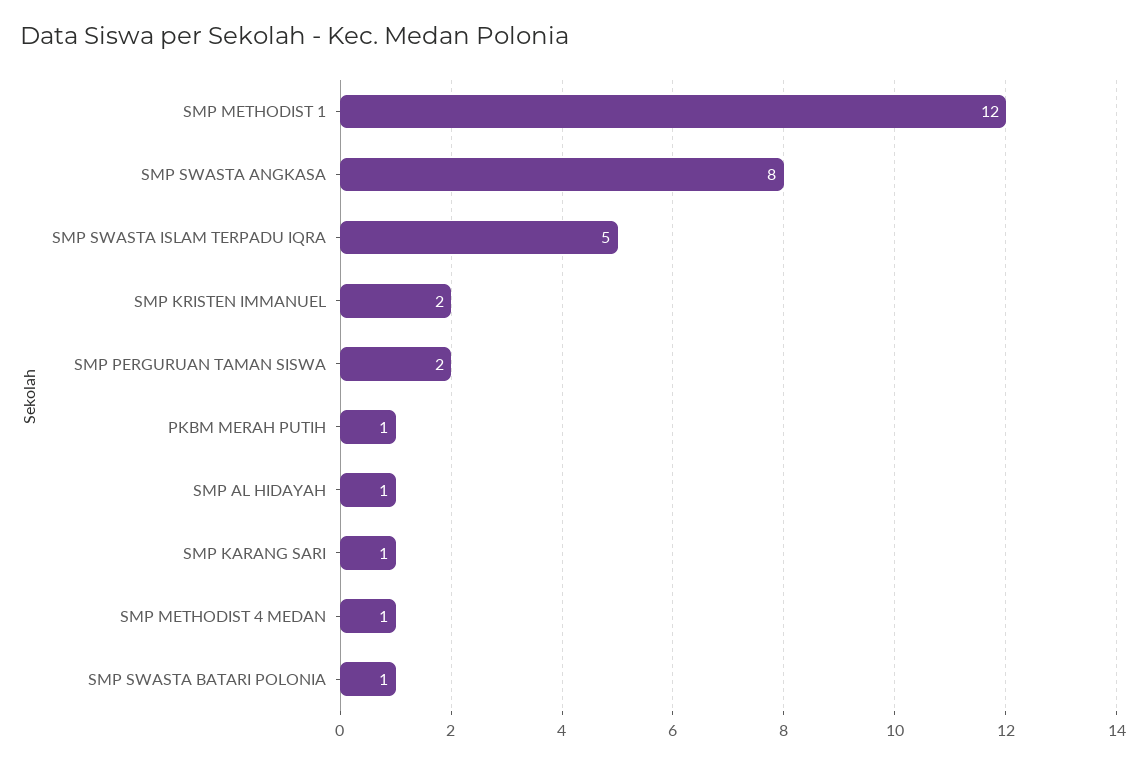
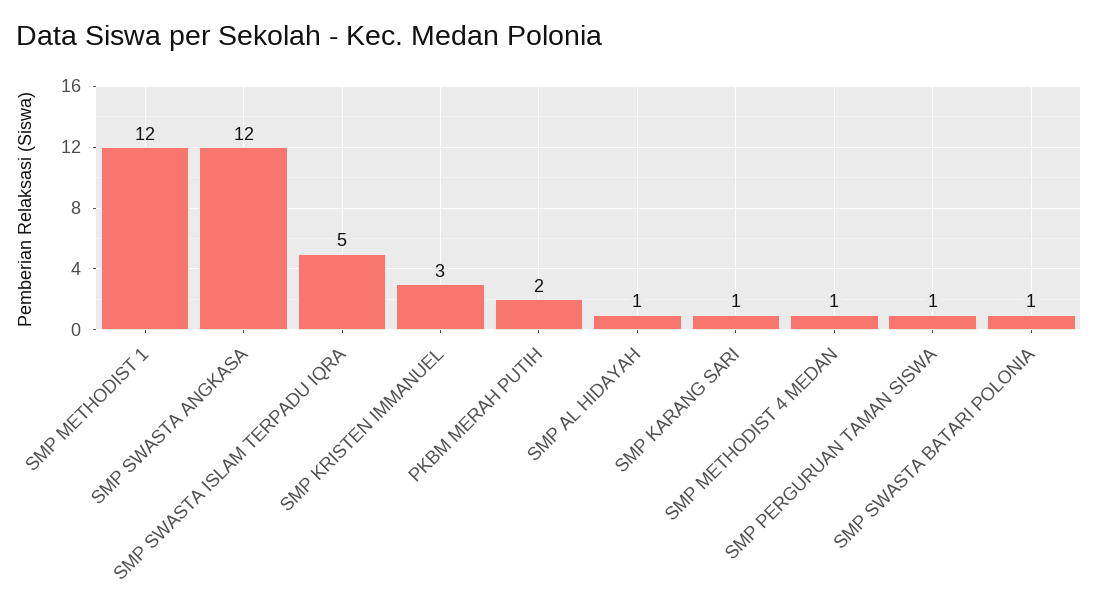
  {
    "SMP METHODIST 1": 12,
-   "SMP SWASTA ANGKASA": 8,
+   "SMP SWASTA ANGKASA": 12,
    "SMP SWASTA ISLAM TERPADU IQRA": 5,
-   "SMP KRISTEN IMMANUEL": 2,
+   "SMP KRISTEN IMMANUEL": 3,
-   "SMP PERGURUAN TAMAN SISWA": 2,
+   "SMP PERGURUAN TAMAN SISWA": 1,
-   "PKBM MERAH PUTIH": 1,
+   "PKBM MERAH PUTIH": 2,
    "SMP AL HIDAYAH": 1,
    "SMP KARANG SARI": 1,
    "SMP METHODIST 4 MEDAN": 1,
    "SMP SWASTA BATARI POLONIA": 1
  }

